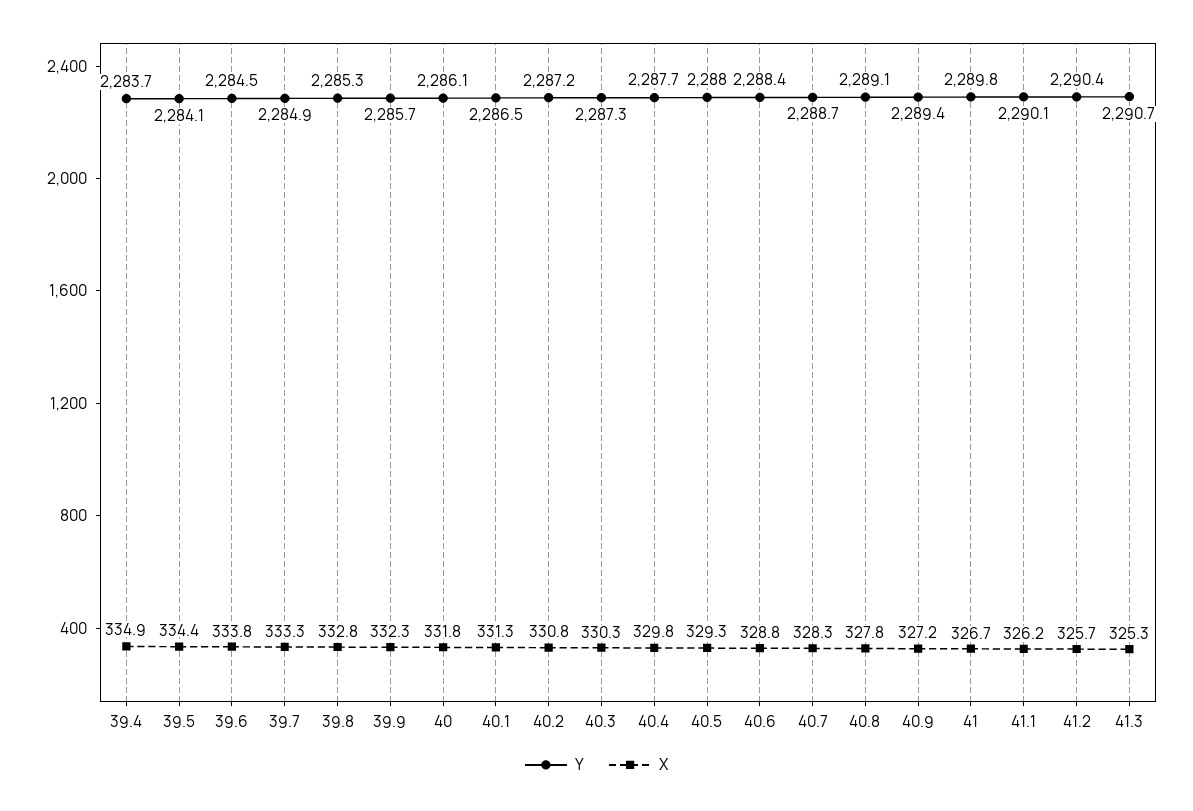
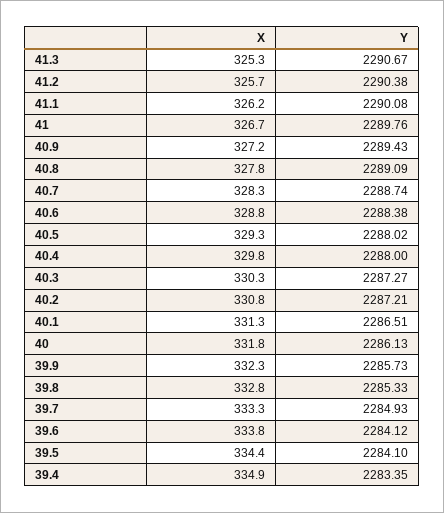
  {
    "Y": {
-     "39.4": 2283.7,
+     "39.4": 2283.35,
      "39.5": 2284.1,
-     "39.6": 2284.5,
+     "39.6": 2284.12,
      "39.7": 2284.93,
      "39.8": 2285.33,
      "39.9": 2285.73,
      "40": 2286.13,
      "40.1": 2286.51,
      "40.2": 2287.21,
      "40.3": 2287.27,
-     "40.4": 2287.7,
+     "40.4": 2288,
      "40.5": 2288.02,
      "40.6": 2288.38,
      "40.7": 2288.74,
      "40.8": 2289.09,
      "40.9": 2289.43,
      "41": 2289.76,
      "41.1": 2290.08,
      "41.2": 2290.38,
      "41.3": 2290.67
    },
    "X": {
      "39.4": 334.9,
      "39.5": 334.4,
      "39.6": 333.8,
      "39.7": 333.3,
      "39.8": 332.8,
      "39.9": 332.3,
      "40": 331.8,
      "40.1": 331.3,
      "40.2": 330.8,
      "40.3": 330.3,
      "40.4": 329.8,
      "40.5": 329.3,
      "40.6": 328.8,
      "40.7": 328.3,
      "40.8": 327.8,
      "40.9": 327.2,
      "41": 326.7,
      "41.1": 326.2,
      "41.2": 325.7,
      "41.3": 325.3
    }
  }

